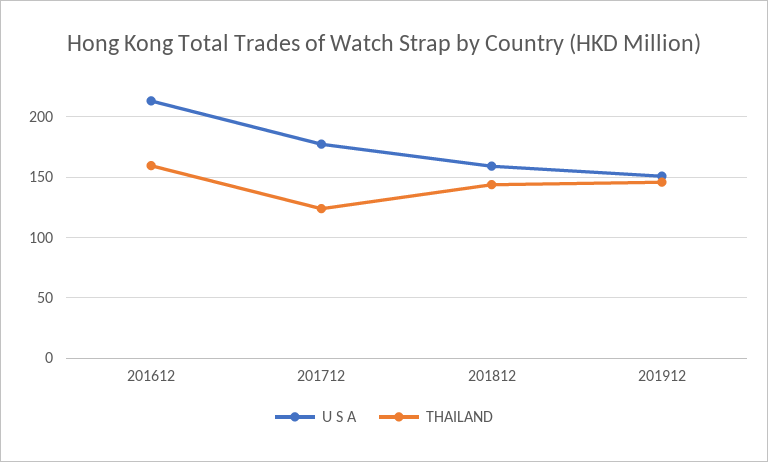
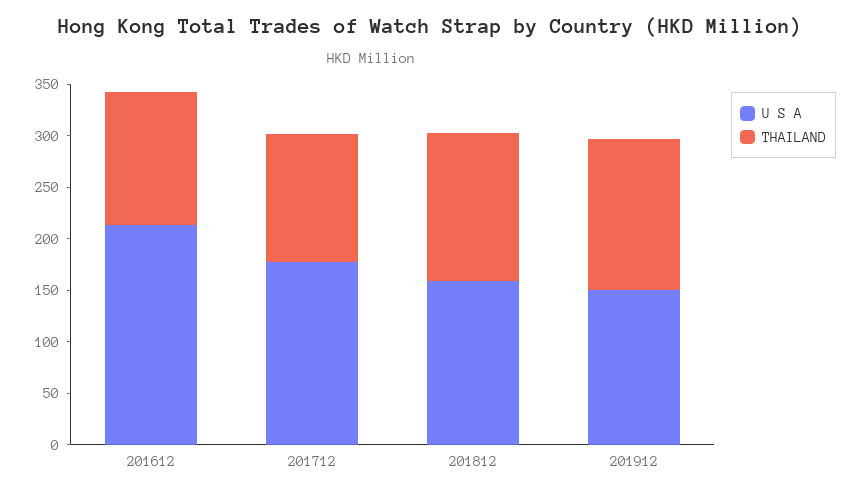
  {
    "U S A": {
      "201612": 215,
      "201712": 180,
      "201812": 160,
      "201912": 150
    },
    "THAILAND": {
-     "201612": 160,
+     "201612": 130,
      "201712": 125,
      "201812": 145,
      "201912": 145
    }
  }

